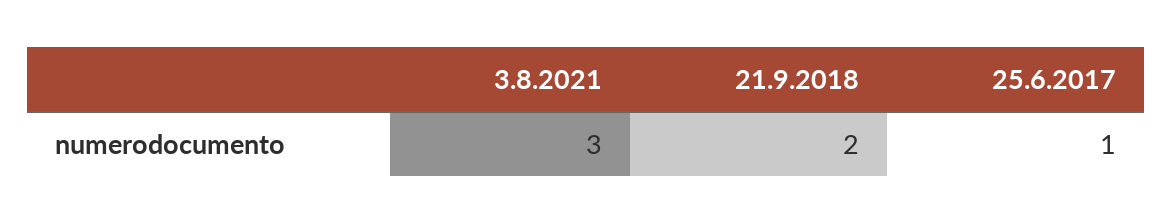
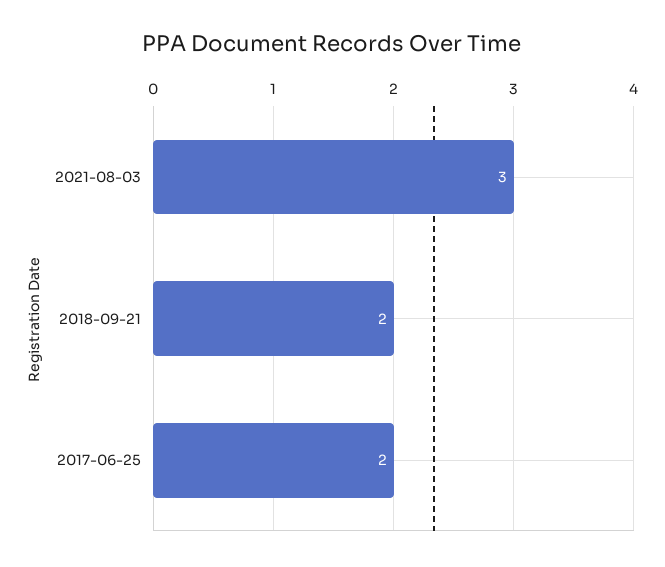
  {
    "3.8.2021": 3,
    "21.9.2018": 2,
-   "25.6.2017": 1
+   "25.6.2017": 2
  }

